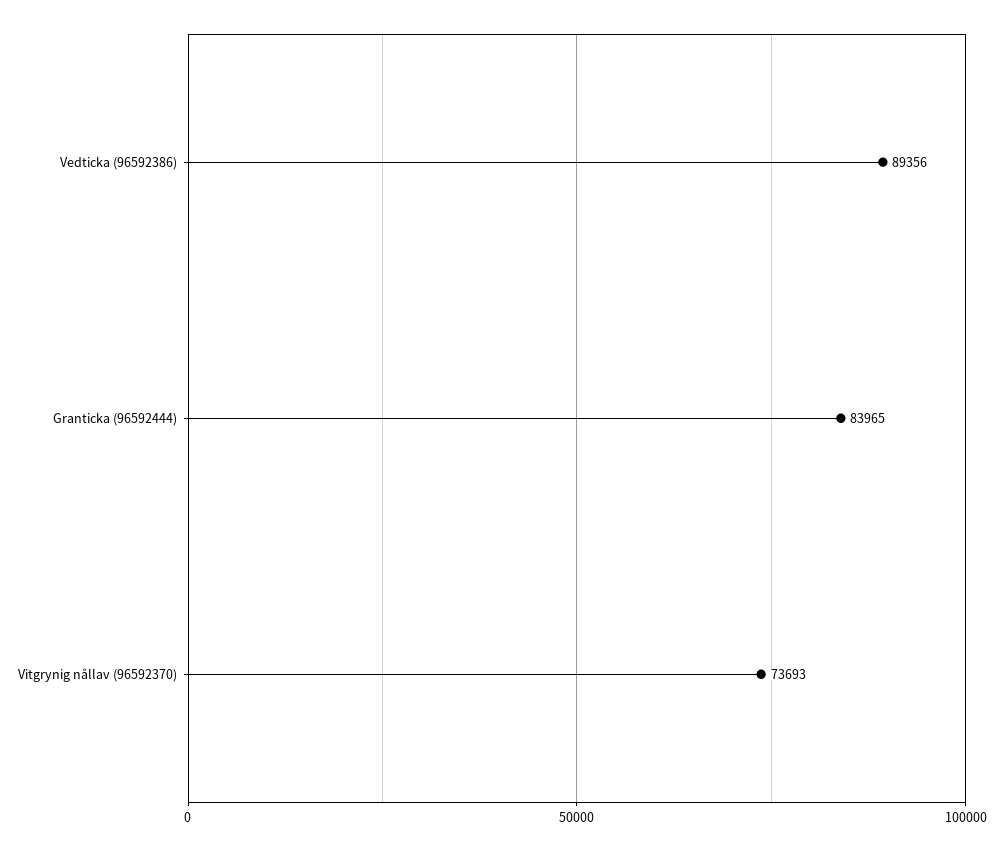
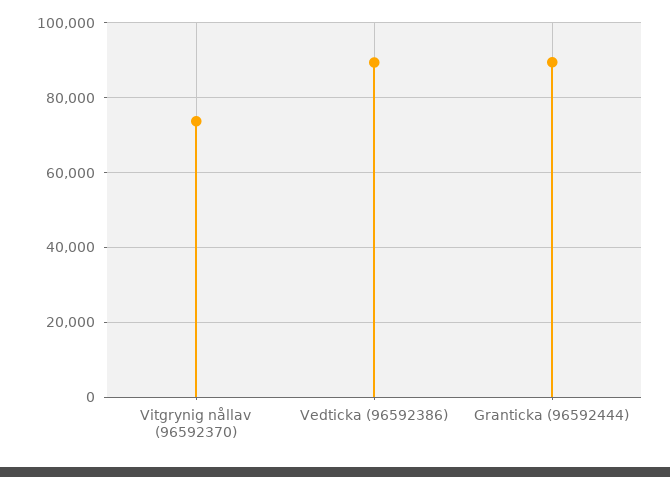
  {
    "Vedticka (96592386)": 89356,
-   "Granticka (96592444)": 83965,
+   "Granticka (96592444)": 90000,
    "Vitgrynig nållav (96592370)": 73693
  }

